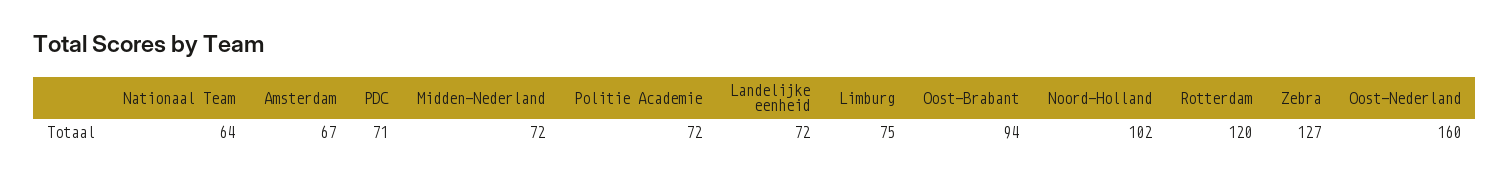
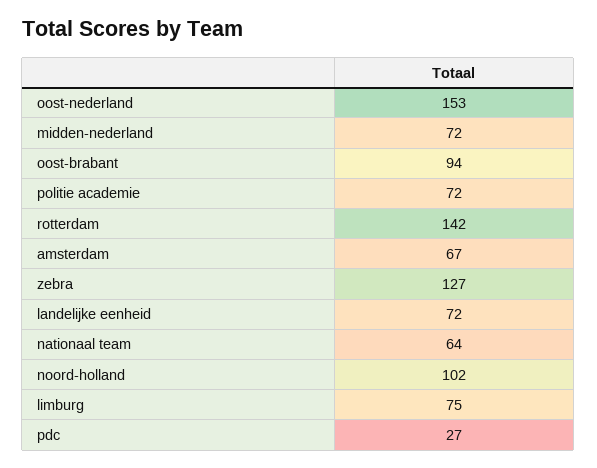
  {
    "Nationaal Team": 64,
    "Amsterdam": 67,
-   "PDC": 71,
+   "PDC": 27,
    "Midden-Nederland": 72,
    "Politie Academie": 72,
    "Landelijke eenheid": 72,
    "Limburg": 75,
    "Oost-Brabant": 94,
    "Noord-Holland": 102,
-   "Rotterdam": 120,
+   "Rotterdam": 142,
    "Zebra": 127,
-   "Oost-Nederland": 160
+   "Oost-Nederland": 153
  }

